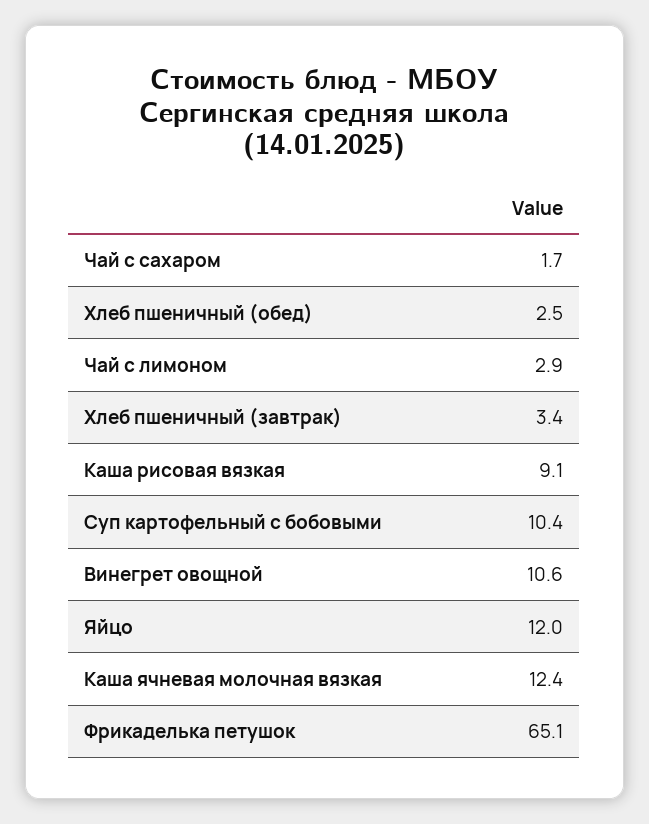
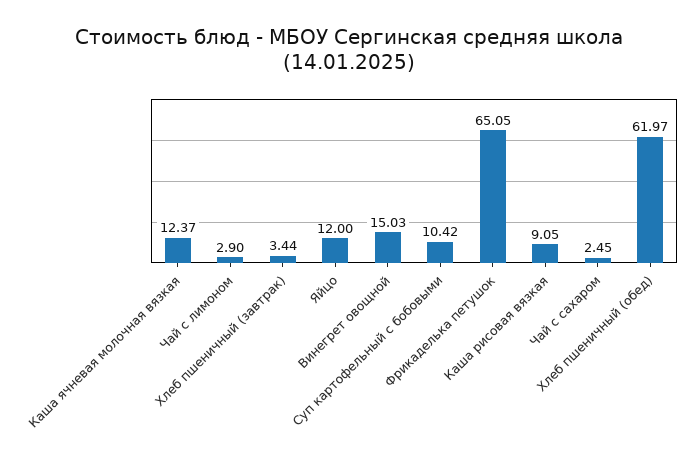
  {
-   "Чай с сахаром": 1.7,
+   "Чай с сахаром": 2.45,
-   "Хлеб пшеничный (обед)": 2.5,
+   "Хлеб пшеничный (обед)": 61.97,
    "Чай с лимоном": 2.9,
    "Хлеб пшеничный (завтрак)": 3.44,
    "Каша рисовая вязкая": 9.05,
    "Суп картофельный с бобовыми": 10.42,
-   "Винегрет овощной": 10.6,
+   "Винегрет овощной": 15.03,
    "Яйцо": 12,
    "Каша ячневая молочная вязкая": 12.37,
    "Фрикаделька петушок": 65.05
  }

